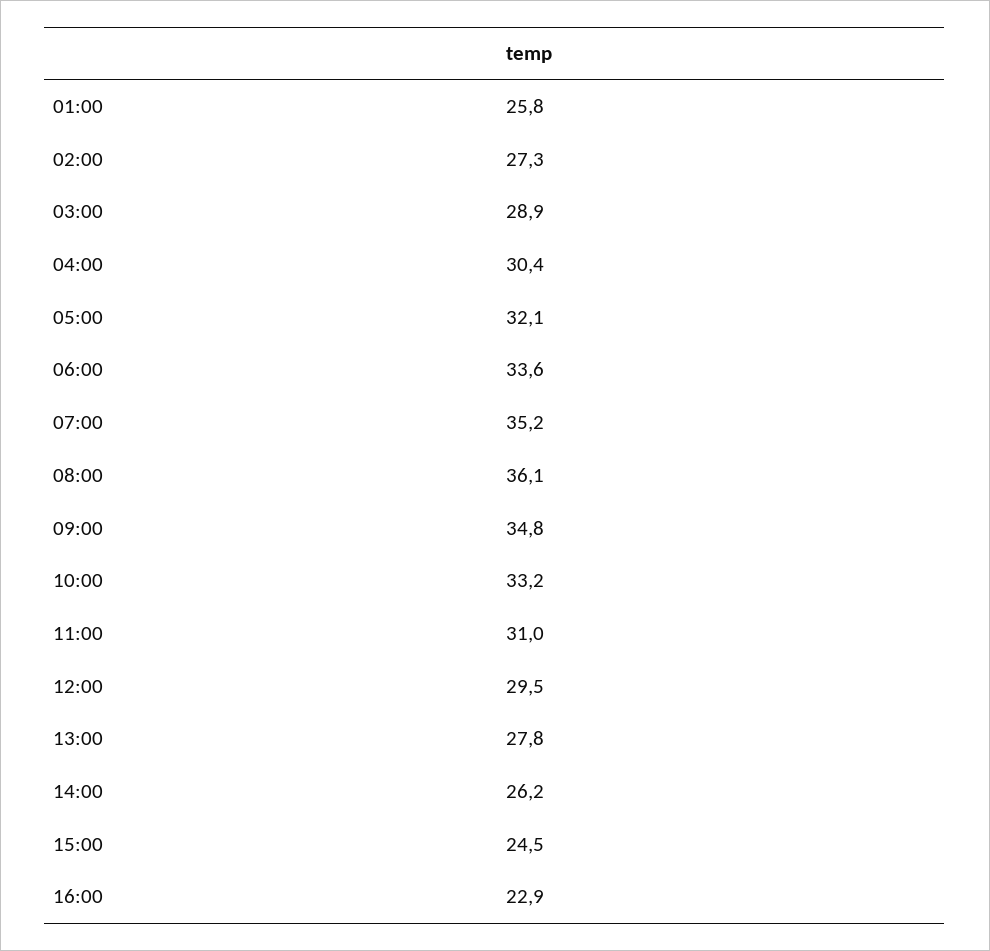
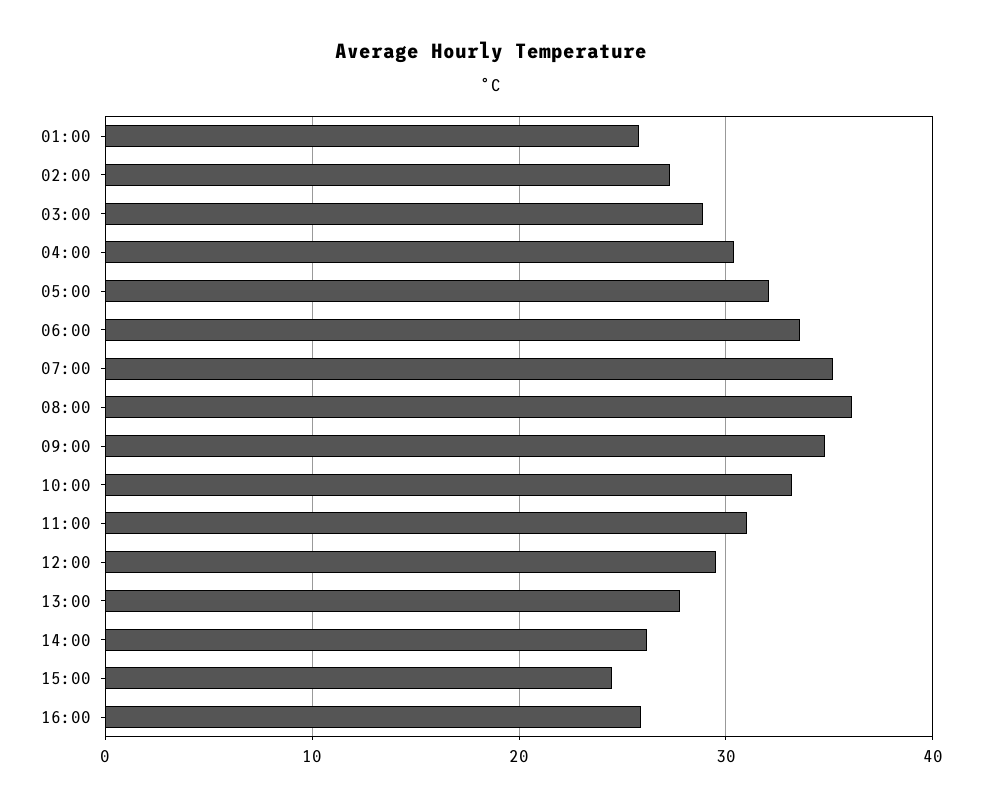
  {
    "01:00": 25.8,
    "02:00": 27.3,
    "03:00": 28.9,
    "04:00": 30.4,
    "05:00": 32.1,
    "06:00": 33.6,
    "07:00": 35.2,
    "08:00": 36.1,
    "09:00": 34.8,
    "10:00": 33.2,
    "11:00": 31,
    "12:00": 29.5,
    "13:00": 27.8,
    "14:00": 26.2,
    "15:00": 24.5,
-   "16:00": 22.9
+   "16:00": 26
  }

